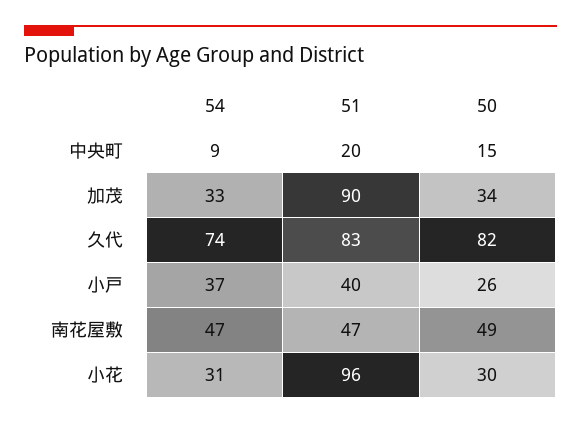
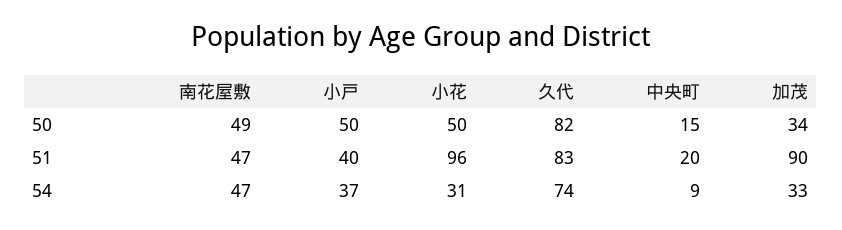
  {
    "54": {
      "中央町": 9,
      "加茂": 33,
      "久代": 74,
      "小戸": 37,
      "南花屋敷": 47,
      "小花": 31
    },
    "51": {
      "中央町": 20,
      "加茂": 90,
      "久代": 83,
      "小戸": 40,
      "南花屋敷": 47,
      "小花": 96
    },
    "50": {
      "中央町": 15,
      "加茂": 34,
      "久代": 82,
-     "小戸": 26,
+     "小戸": 50,
      "南花屋敷": 49,
-     "小花": 30
+     "小花": 50
    }
  }

